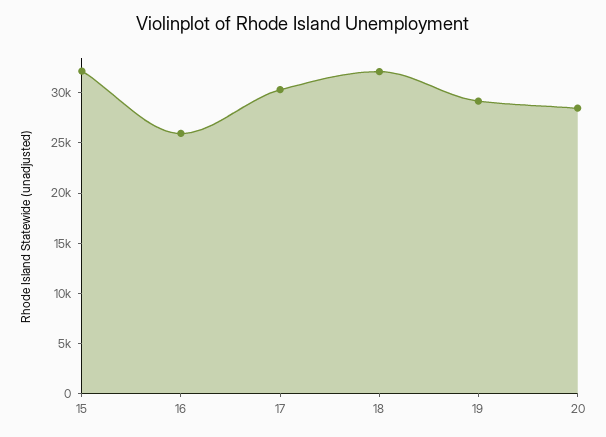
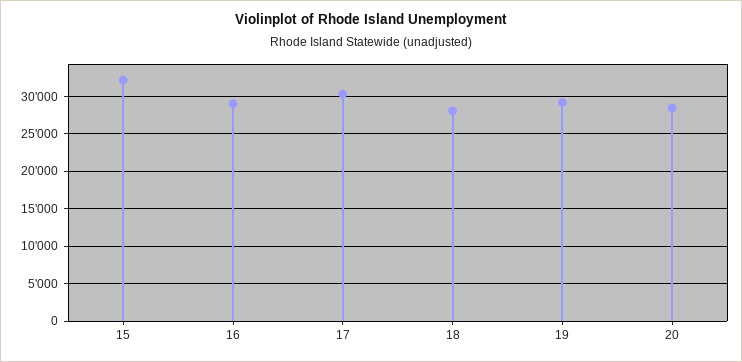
  {
    "15": 32000,
-   "16": 26000,
+   "16": 29000,
    "17": 30000,
-   "18": 32000,
+   "18": 28000,
    "19": 29000,
    "20": 28000
  }

